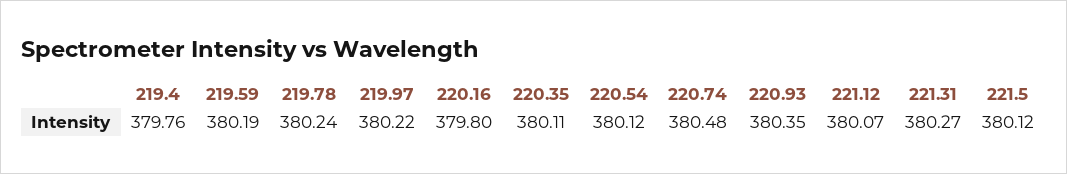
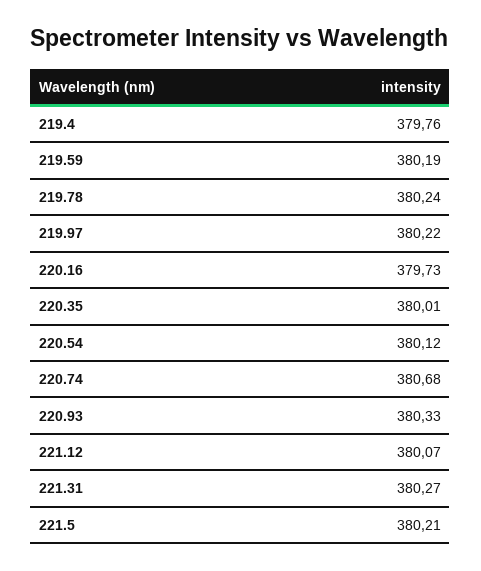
  {
    "219.4": 379.76,
    "219.59": 380.19,
    "219.78": 380.24,
    "219.97": 380.22,
-   "220.16": 379.8,
+   "220.16": 379.73,
-   "220.35": 380.11,
+   "220.35": 380.01,
    "220.54": 380.12,
-   "220.74": 380.48,
+   "220.74": 380.68,
-   "220.93": 380.35,
+   "220.93": 380.33,
    "221.12": 380.07,
    "221.31": 380.27,
-   "221.5": 380.12
+   "221.5": 380.21
  }

